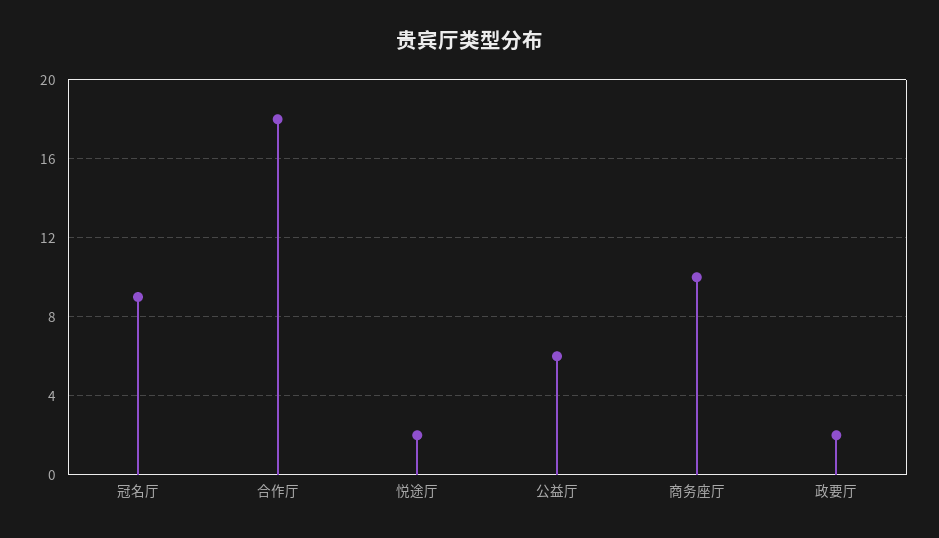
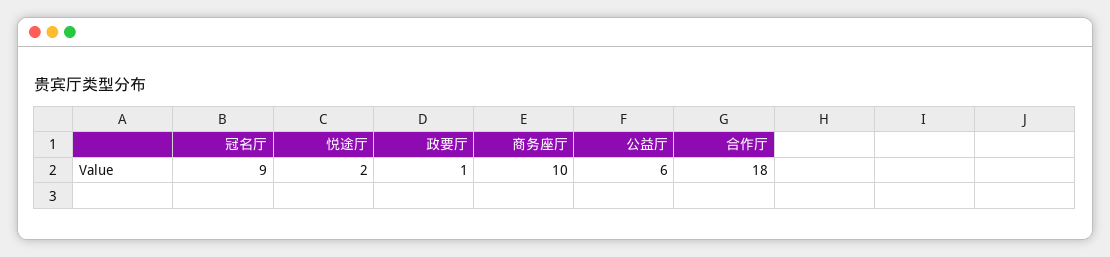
  {
    "冠名厅": 9,
    "合作厅": 18,
    "悦途厅": 2,
    "公益厅": 6,
    "商务座厅": 10,
-   "政要厅": 2
+   "政要厅": 1
  }

